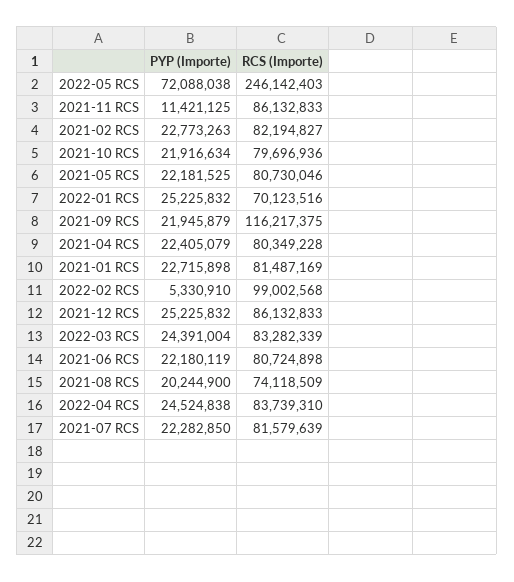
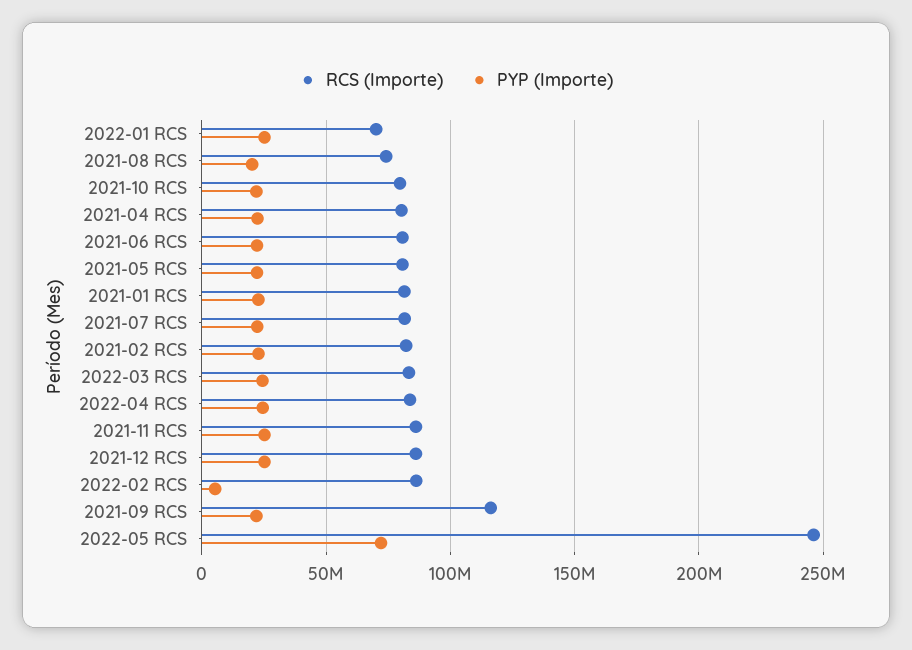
  {
    "PYP (Importe)": {
      "2022-05 RCS": 72088038,
-     "2021-11 RCS": 11421125,
+     "2021-11 RCS": 25000000,
      "2021-02 RCS": 22773263,
      "2021-10 RCS": 21916634,
      "2021-05 RCS": 22181525,
      "2022-01 RCS": 25225832,
      "2021-09 RCS": 21945879,
      "2021-04 RCS": 22405079,
      "2021-01 RCS": 22715898,
      "2022-02 RCS": 5330910,
      "2021-12 RCS": 25225832,
      "2022-03 RCS": 24391004,
      "2021-06 RCS": 22180119,
      "2021-08 RCS": 20244900,
      "2022-04 RCS": 24524838,
      "2021-07 RCS": 22282850
    },
    "RCS (Importe)": {
      "2022-05 RCS": 246142403,
      "2021-11 RCS": 86132833,
      "2021-02 RCS": 82194827,
      "2021-10 RCS": 79696936,
      "2021-05 RCS": 80730046,
      "2022-01 RCS": 70123516,
      "2021-09 RCS": 116217375,
      "2021-04 RCS": 80349228,
      "2021-01 RCS": 81487169,
-     "2022-02 RCS": 99002568,
+     "2022-02 RCS": 85000000,
      "2021-12 RCS": 86132833,
      "2022-03 RCS": 83282339,
      "2021-06 RCS": 80724898,
      "2021-08 RCS": 74118509,
      "2022-04 RCS": 83739310,
      "2021-07 RCS": 81579639
    }
  }

